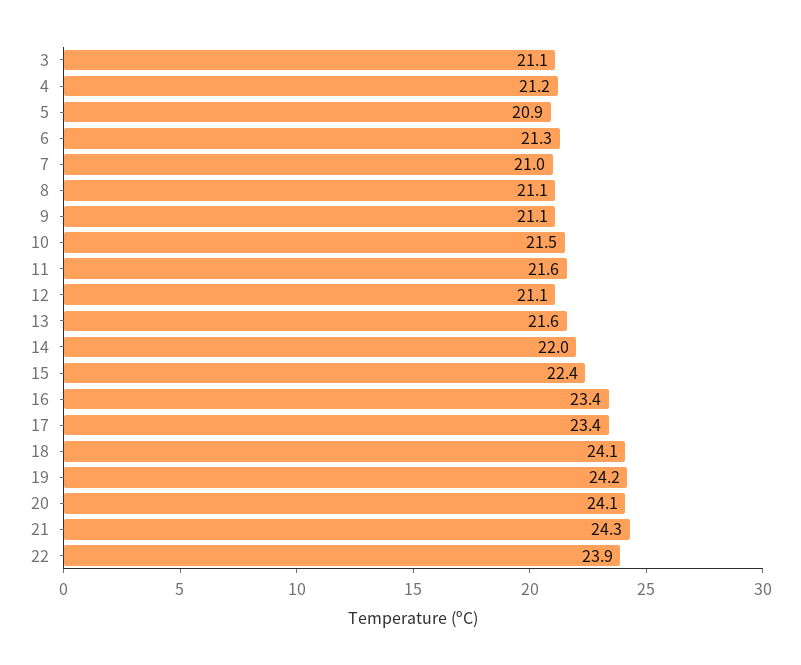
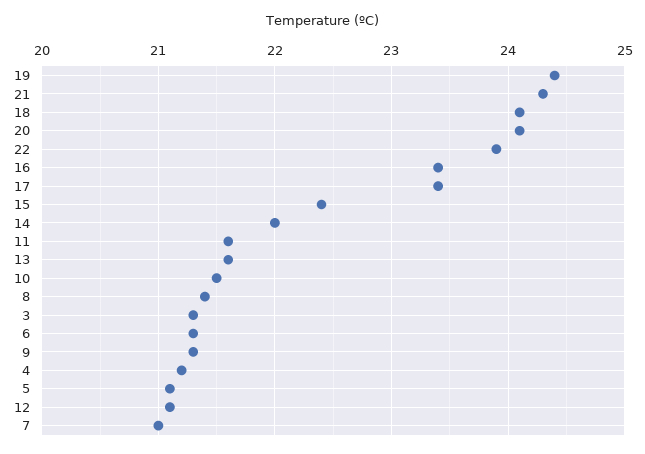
  {
-   "3": 21.1,
+   "3": 21.3,
    "4": 21.2,
-   "5": 20.9,
+   "5": 21.1,
    "6": 21.3,
    "7": 21,
-   "8": 21.1,
+   "8": 21.4,
-   "9": 21.1,
+   "9": 21.3,
    "10": 21.5,
    "11": 21.6,
    "12": 21.1,
    "13": 21.6,
    "14": 22,
    "15": 22.4,
    "16": 23.4,
    "17": 23.4,
    "18": 24.1,
-   "19": 24.2,
+   "19": 24.4,
    "20": 24.1,
    "21": 24.3,
    "22": 23.9
  }

